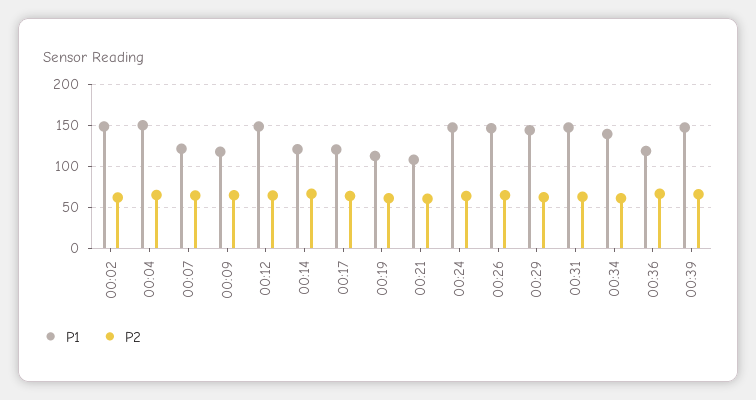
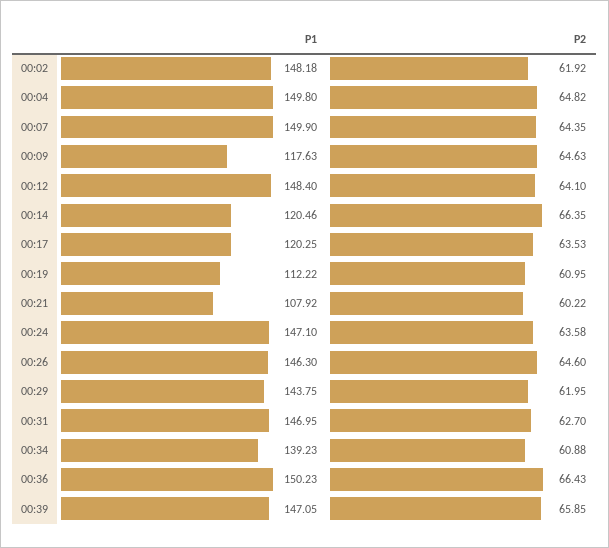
  {
    "P1": {
      "00:02": 148.18,
      "00:04": 149.8,
-     "00:07": 120,
+     "00:07": 149.9,
      "00:09": 117.63,
      "00:12": 148.4,
      "00:14": 120.46,
      "00:17": 120.25,
      "00:19": 112.22,
      "00:21": 107.92,
      "00:24": 147.1,
      "00:26": 146.3,
      "00:29": 143.75,
      "00:31": 146.95,
      "00:34": 139.23,
-     "00:36": 120,
+     "00:36": 150.23,
      "00:39": 147.05
    },
    "P2": {
      "00:02": 61.92,
      "00:04": 64.82,
      "00:07": 64.35,
      "00:09": 64.63,
      "00:12": 64.1,
      "00:14": 66.35,
      "00:17": 63.53,
      "00:19": 60.95,
      "00:21": 60.22,
      "00:24": 63.58,
      "00:26": 64.6,
      "00:29": 61.95,
      "00:31": 62.7,
      "00:34": 60.88,
      "00:36": 66.43,
      "00:39": 65.85
    }
  }

